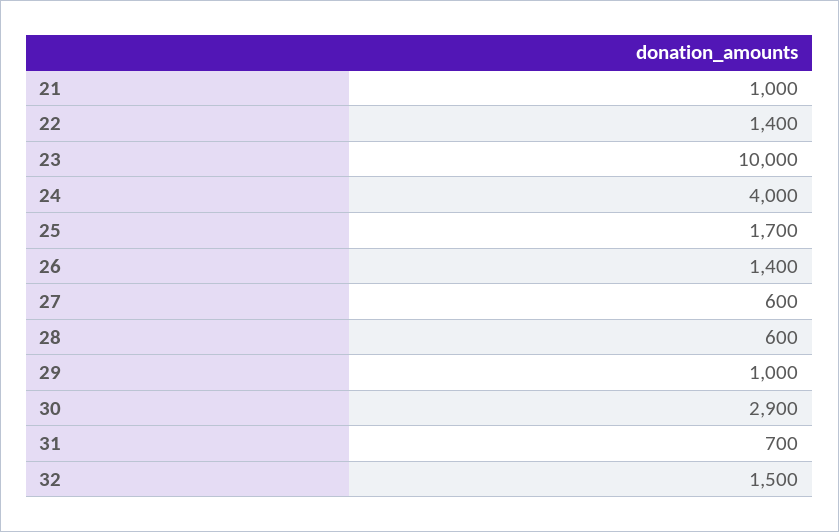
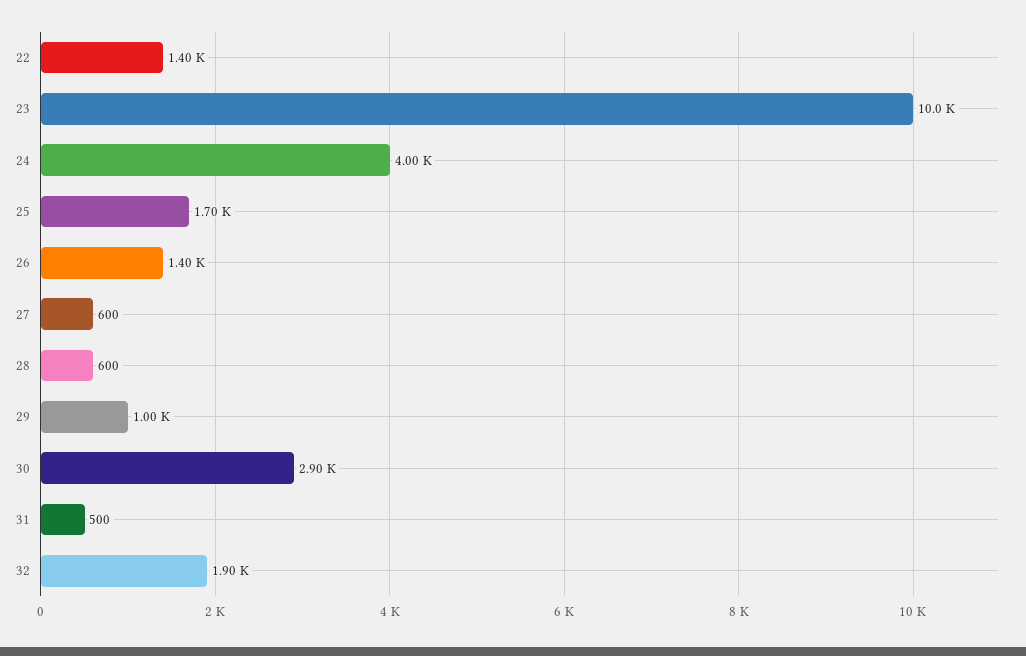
  {
-   "21": 1000,
    "22": 1400,
    "23": 10000,
    "24": 4000,
    "25": 1700,
    "26": 1400,
    "27": 600,
    "28": 600,
    "29": 1000,
    "30": 2900,
-   "31": 700,
+   "31": 500,
-   "32": 1500
+   "32": 1900
  }

